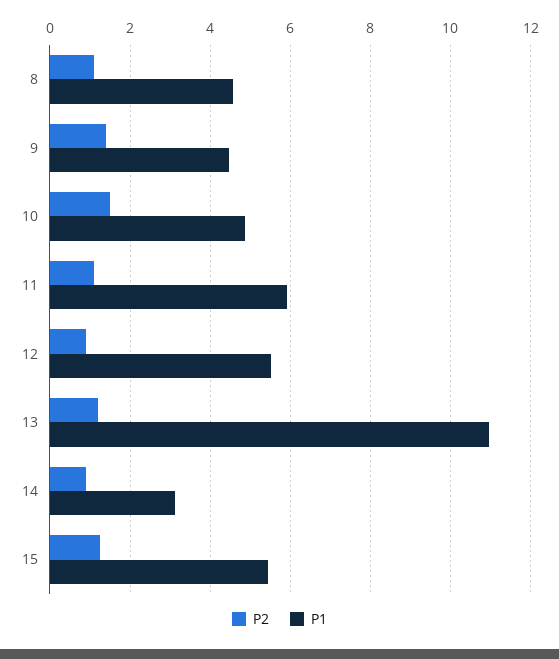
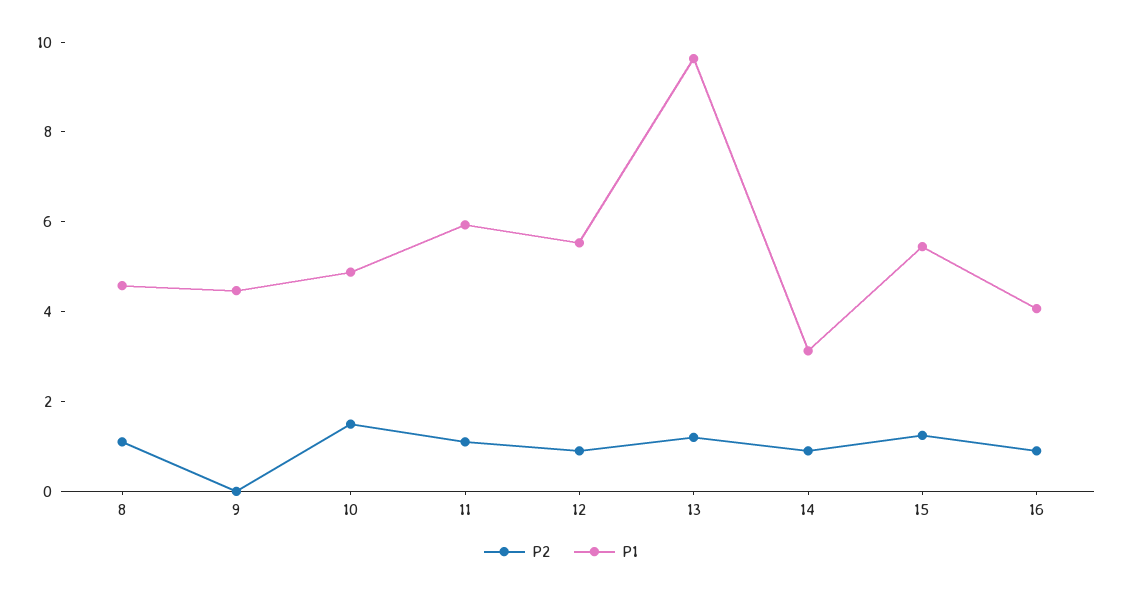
  {
    "P2": {
      "8": 1.2,
-     "9": 1.4,
+     "9": 0,
      "10": 1.6,
      "11": 1.2,
      "12": 1,
      "13": 1.2,
      "14": 1,
-     "15": 1.2
+     "15": 1.2,
+     "16": 1
    },
    "P1": {
      "8": 4.6,
      "9": 4.4,
      "10": 4.8,
      "11": 6,
      "12": 5.6,
-     "13": 11,
+     "13": 9.5,
      "14": 3.2,
-     "15": 5.4
+     "15": 5.4,
+     "16": 4
    }
  }

